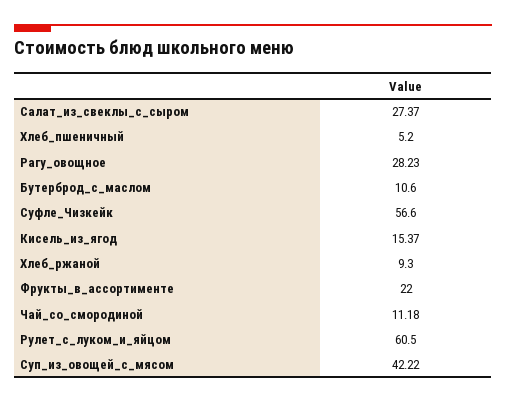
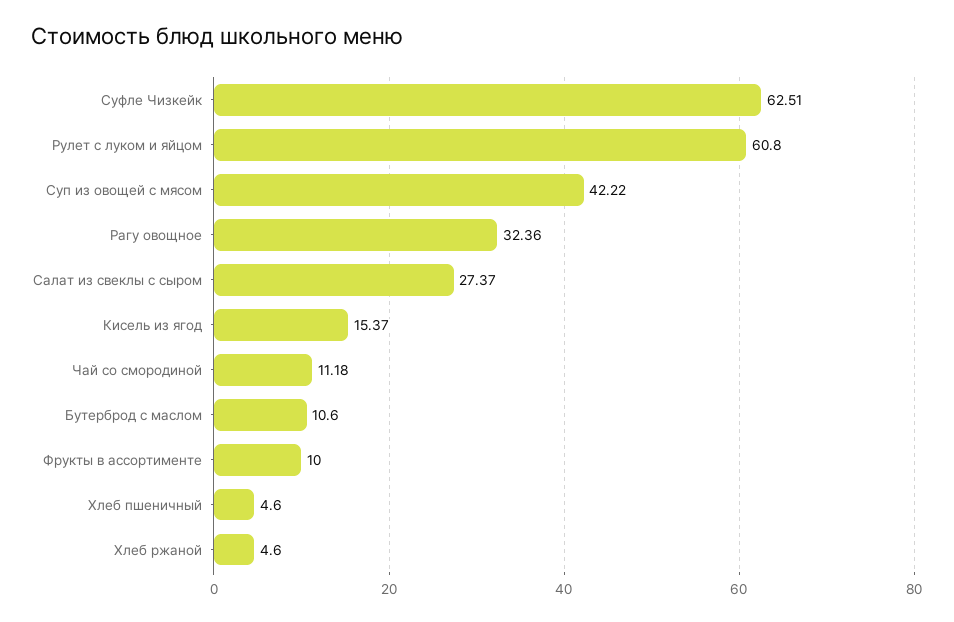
  {
    "Салат_из_свеклы_с_сыром": 27.37,
-   "Хлеб_пшеничный": 5.2,
+   "Хлеб_пшеничный": 4.6,
-   "Рагу_овощное": 28.23,
+   "Рагу_овощное": 32.36,
    "Бутерброд_с_маслом": 10.6,
-   "Суфле_Чизкейк": 56.6,
+   "Суфле_Чизкейк": 62.51,
    "Кисель_из_ягод": 15.37,
-   "Хлеб_ржаной": 9.3,
+   "Хлеб_ржаной": 4.6,
-   "Фрукты_в_ассортименте": 22,
+   "Фрукты_в_ассортименте": 10,
    "Чай_со_смородиной": 11.18,
-   "Рулет_с_луком_и_яйцом": 60.5,
+   "Рулет_с_луком_и_яйцом": 60.8,
    "Суп_из_овощей_с_мясом": 42.22
  }

